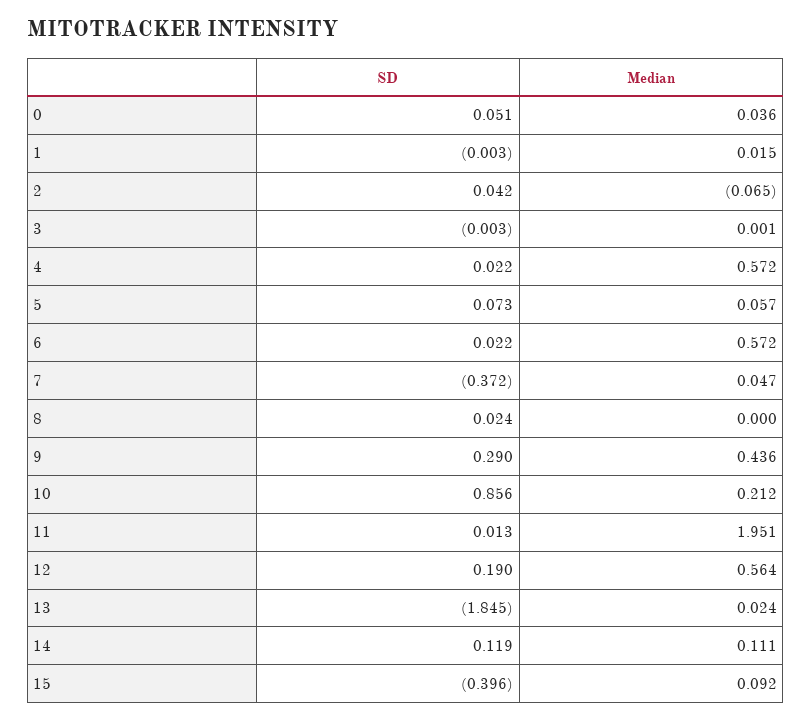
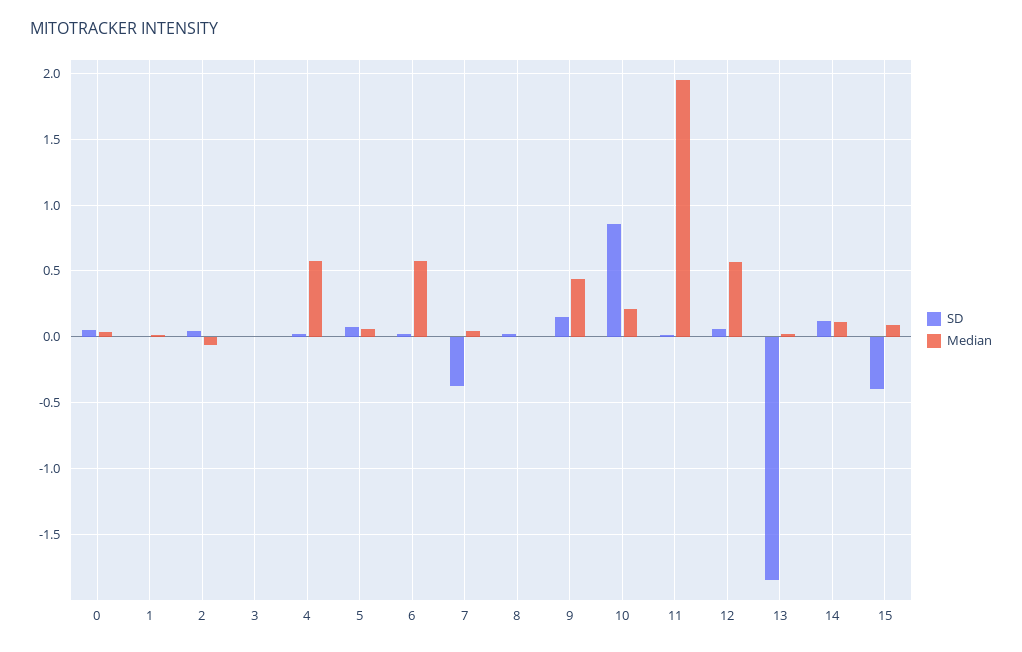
  {
    "SD": {
      "0": 0.051,
      "1": -0.003,
      "2": 0.042,
      "3": -0.003,
      "4": 0.022,
      "5": 0.073,
      "6": 0.022,
      "7": -0.372,
      "8": 0.024,
-     "9": 0.29,
+     "9": 0.15,
      "10": 0.856,
      "11": 0.013,
-     "12": 0.19,
+     "12": 0.05,
      "13": -1.845,
      "14": 0.119,
      "15": -0.396
    },
    "Median": {
      "0": 0.036,
      "1": 0.015,
      "2": -0.065,
      "3": 0.001,
      "4": 0.572,
      "5": 0.057,
      "6": 0.572,
      "7": 0.047,
      "8": 0,
      "9": 0.436,
      "10": 0.212,
      "11": 1.951,
      "12": 0.564,
      "13": 0.024,
      "14": 0.111,
      "15": 0.092
    }
  }

